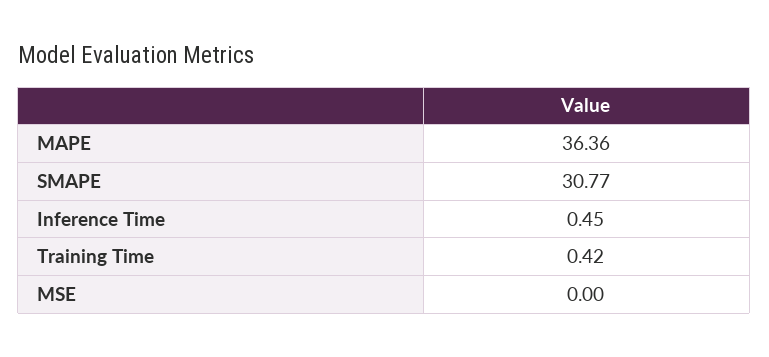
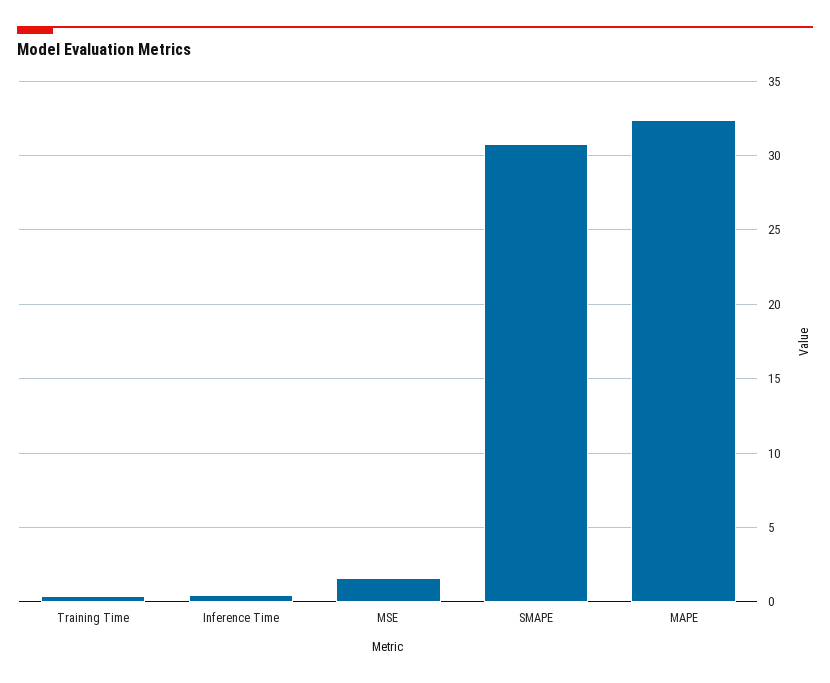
  {
-   "MAPE": 36.36,
+   "MAPE": 32.5,
    "SMAPE": 30.77,
    "Inference Time": 0.45,
    "Training Time": 0.42,
-   "MSE": 0
+   "MSE": 1.5
  }

